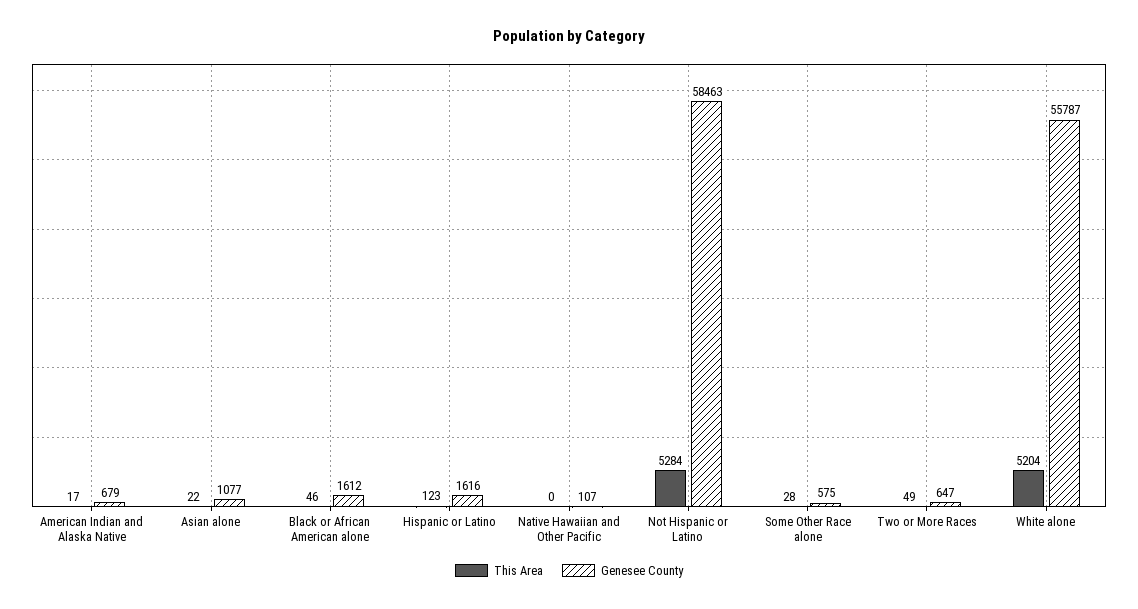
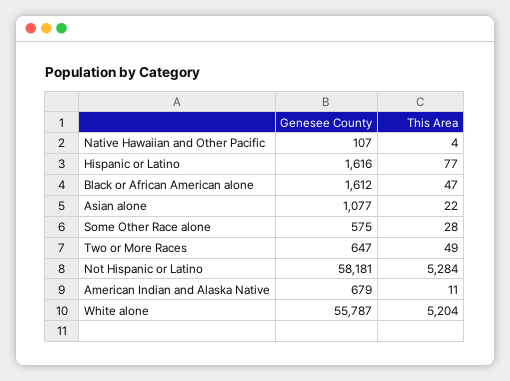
  {
    "This Area": {
-     "American Indian and Alaska Native": 17,
+     "American Indian and Alaska Native": 11,
      "Asian alone": 22,
-     "Black or African American alone": 46,
+     "Black or African American alone": 47,
-     "Hispanic or Latino": 123,
+     "Hispanic or Latino": 77,
-     "Native Hawaiian and Other Pacific": 0,
+     "Native Hawaiian and Other Pacific": 4,
      "Not Hispanic or Latino": 5284,
      "Some Other Race alone": 28,
      "Two or More Races": 49,
      "White alone": 5204
    },
    "Genesee County": {
      "American Indian and Alaska Native": 679,
      "Asian alone": 1077,
      "Black or African American alone": 1612,
      "Hispanic or Latino": 1616,
      "Native Hawaiian and Other Pacific": 107,
-     "Not Hispanic or Latino": 58463,
+     "Not Hispanic or Latino": 58181,
      "Some Other Race alone": 575,
      "Two or More Races": 647,
      "White alone": 55787
    }
  }

